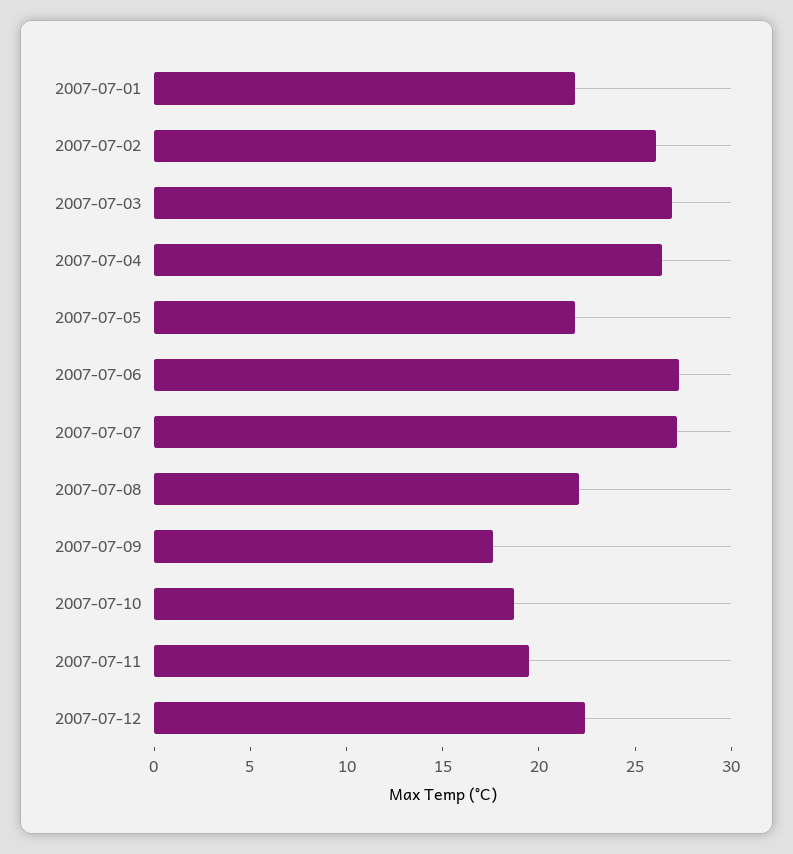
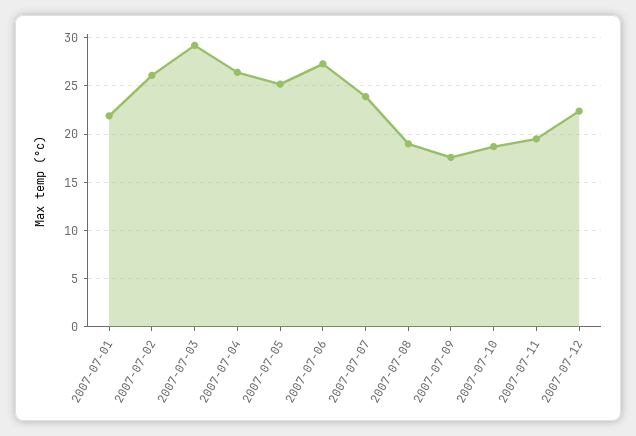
  {
    "2007-07-01": 22,
    "2007-07-02": 26,
-   "2007-07-03": 27,
+   "2007-07-03": 29,
    "2007-07-04": 26,
-   "2007-07-05": 22,
+   "2007-07-05": 25,
    "2007-07-06": 27,
-   "2007-07-07": 27,
+   "2007-07-07": 24,
-   "2007-07-08": 22,
+   "2007-07-08": 19,
    "2007-07-09": 18,
    "2007-07-10": 19,
    "2007-07-11": 20,
    "2007-07-12": 22
  }

